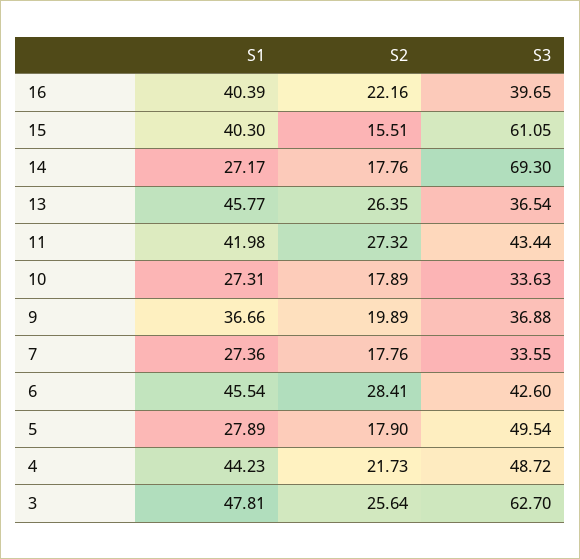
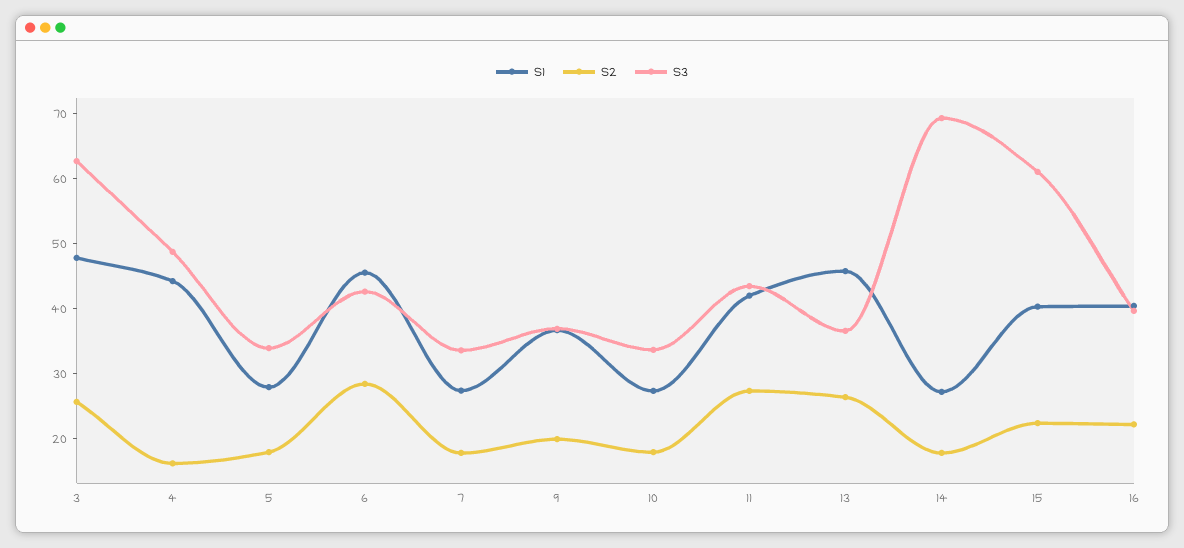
  {
    "S1": {
      "16": 40.39,
      "15": 40.3,
      "14": 27.17,
      "13": 45.77,
      "11": 41.98,
      "10": 27.31,
      "9": 36.66,
      "7": 27.36,
      "6": 45.54,
      "5": 27.89,
      "4": 44.23,
      "3": 47.81
    },
    "S2": {
      "16": 22.16,
-     "15": 15.51,
+     "15": 22,
      "14": 17.76,
      "13": 26.35,
      "11": 27.32,
      "10": 17.89,
      "9": 19.89,
      "7": 17.76,
      "6": 28.41,
      "5": 17.9,
-     "4": 21.73,
+     "4": 16,
      "3": 25.64
    },
    "S3": {
      "16": 39.65,
      "15": 61.05,
      "14": 69.3,
      "13": 36.54,
      "11": 43.44,
      "10": 33.63,
      "9": 36.88,
      "7": 33.55,
      "6": 42.6,
-     "5": 49.54,
+     "5": 34,
      "4": 48.72,
      "3": 62.7
    }
  }

